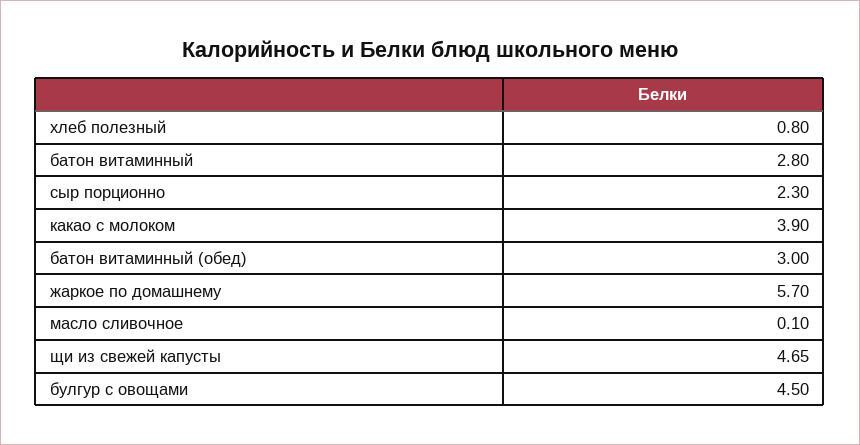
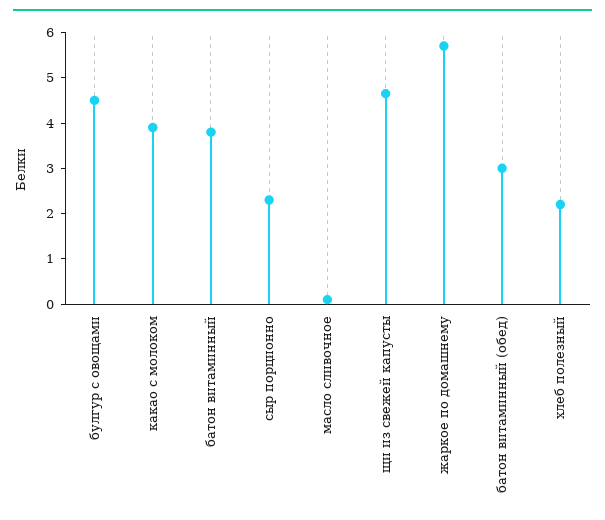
  {
-   "хлеб полезный": 0.8,
+   "хлеб полезный": 2.2,
-   "батон витаминный": 2.8,
+   "батон витаминный": 3.8,
    "сыр порционно": 2.3,
    "какао с молоком": 3.9,
    "батон витаминный (обед)": 3,
    "жаркое по домашнему": 5.7,
    "масло сливочное": 0.1,
    "щи из свежей капусты": 4.65,
    "булгур с овощами": 4.5
  }

